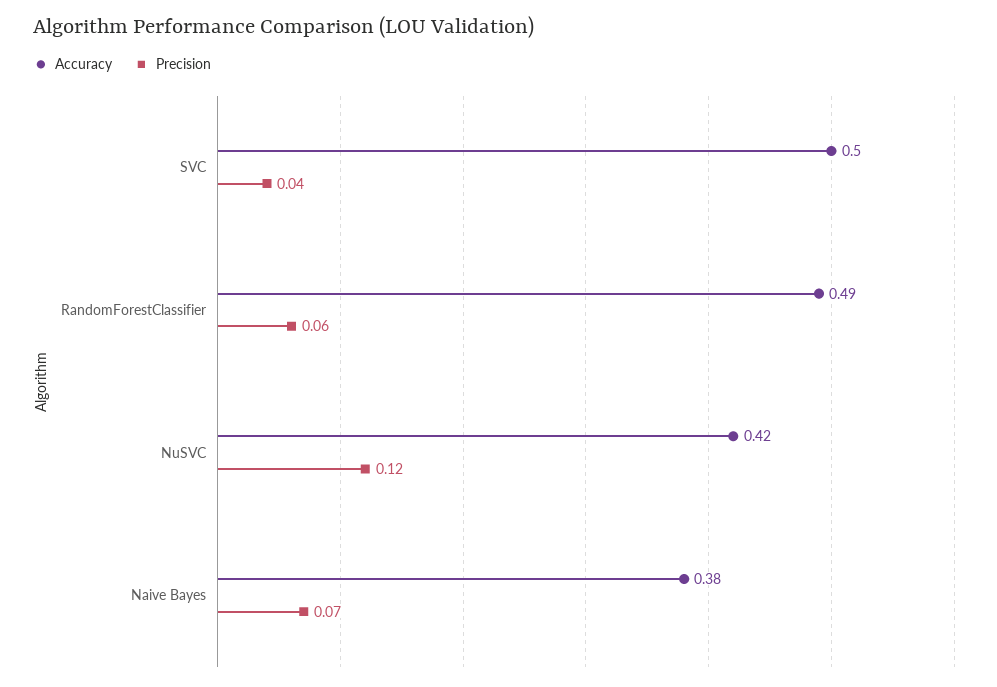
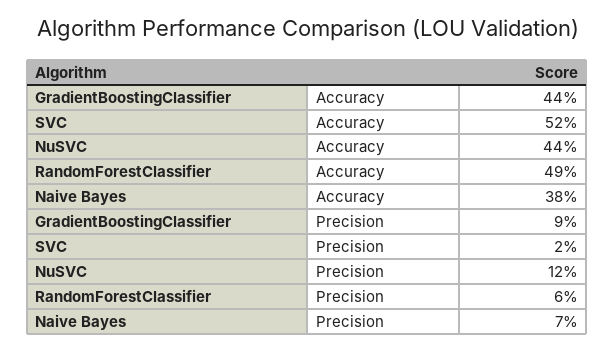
  {
    "Accuracy": {
-     "SVC": 0.5,
+     "SVC": 0.52,
      "RandomForestClassifier": 0.49,
-     "NuSVC": 0.42,
+     "NuSVC": 0.44,
-     "Naive Bayes": 0.38
+     "Naive Bayes": 0.38,
+     "GradientBoostingClassifier": 0.44
    },
    "Precision": {
-     "SVC": 0.04,
+     "SVC": 0.02,
      "RandomForestClassifier": 0.06,
      "NuSVC": 0.12,
-     "Naive Bayes": 0.07
+     "Naive Bayes": 0.07,
+     "GradientBoostingClassifier": 0.09
    }
  }

